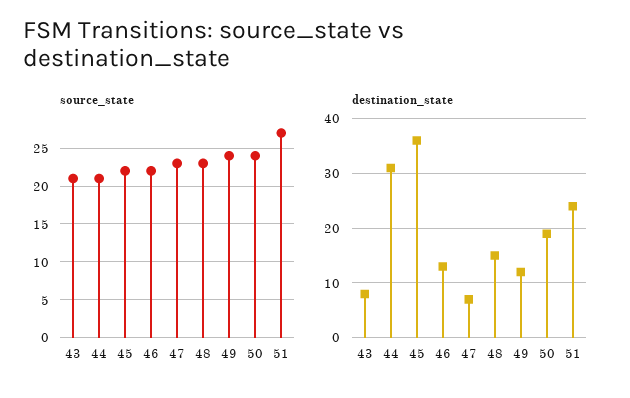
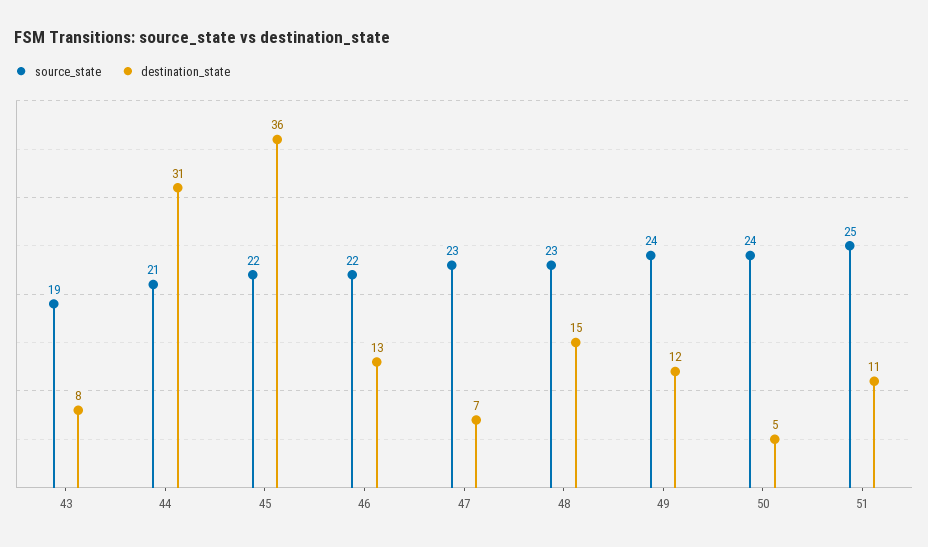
  {
    "source_state": {
-     "43": 21,
+     "43": 19,
      "44": 21,
      "45": 22,
      "46": 22,
      "47": 23,
      "48": 23,
      "49": 24,
      "50": 24,
-     "51": 27
+     "51": 25
    },
    "destination_state": {
      "43": 8,
      "44": 31,
      "45": 36,
      "46": 13,
      "47": 7,
      "48": 15,
      "49": 12,
-     "50": 20,
+     "50": 5,
-     "51": 25
+     "51": 11
    }
  }

